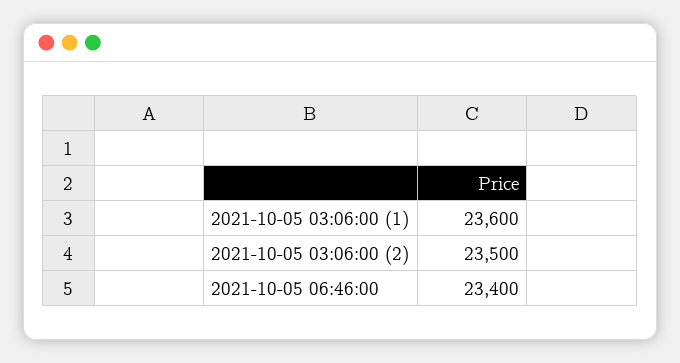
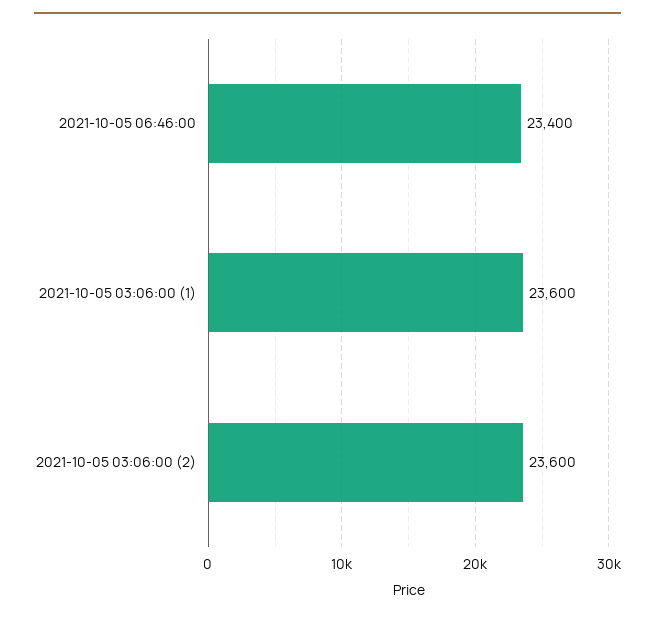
  {
    "2021-10-05 03:06:00 (1)": 23600,
-   "2021-10-05 03:06:00 (2)": 23500,
+   "2021-10-05 03:06:00 (2)": 23600,
    "2021-10-05 06:46:00": 23400
  }

